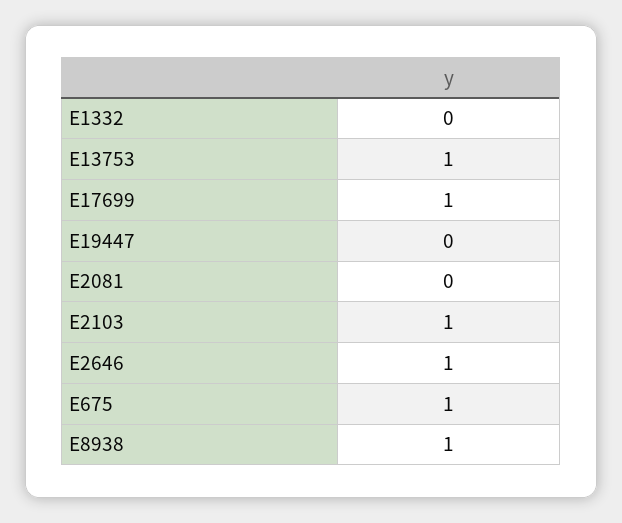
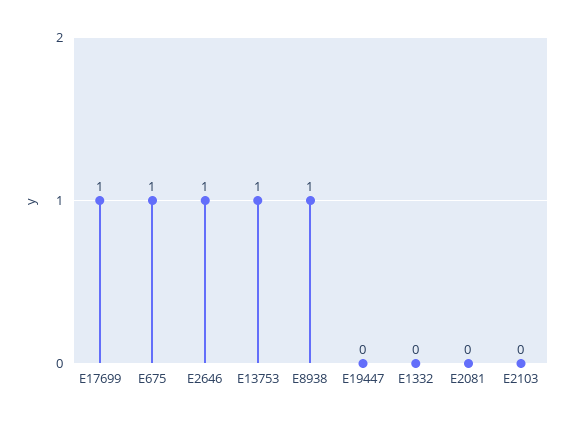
  {
    "E1332": 0,
    "E13753": 1,
    "E17699": 1,
    "E19447": 0,
    "E2081": 0,
-   "E2103": 1,
+   "E2103": 0,
    "E2646": 1,
    "E675": 1,
    "E8938": 1
  }

